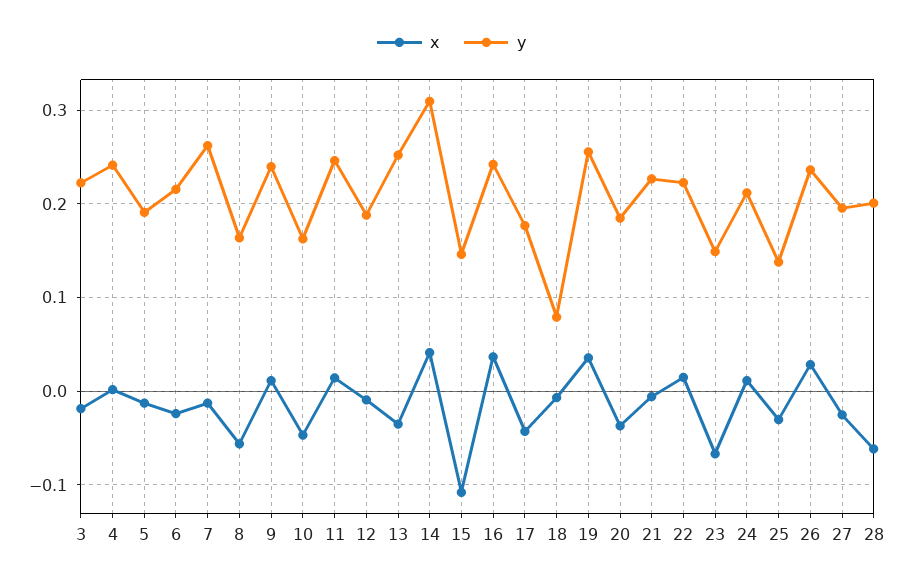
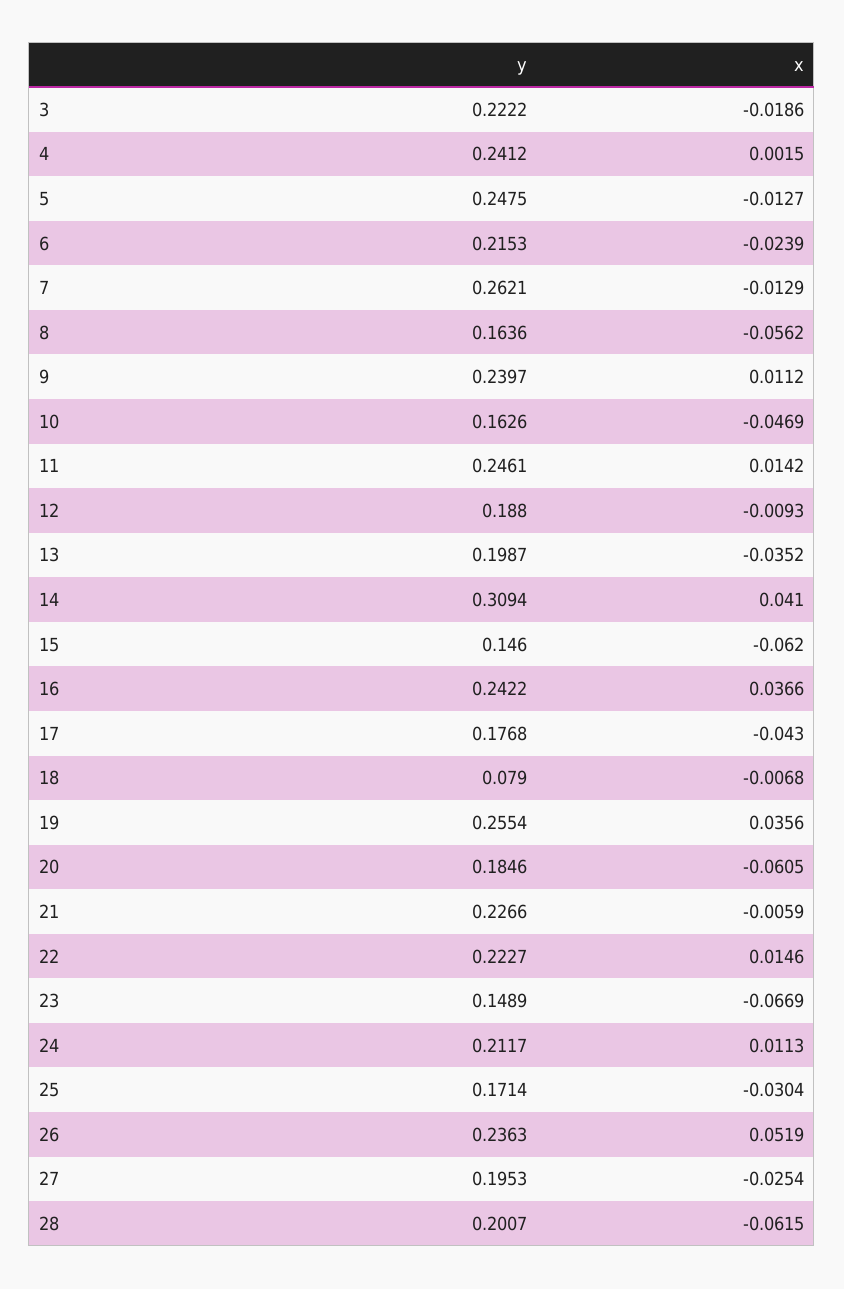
  {
    "x": {
      "3": -0.0186,
      "4": 0.0015,
      "5": -0.0127,
      "6": -0.0239,
      "7": -0.0129,
      "8": -0.0562,
      "9": 0.0112,
      "10": -0.0469,
      "11": 0.0142,
      "12": -0.0093,
      "13": -0.0352,
      "14": 0.041,
-     "15": -0.11,
+     "15": -0.062,
      "16": 0.0366,
      "17": -0.043,
      "18": -0.0068,
      "19": 0.0356,
-     "20": -0.04,
+     "20": -0.0605,
      "21": -0.0059,
      "22": 0.0146,
      "23": -0.0669,
      "24": 0.0113,
      "25": -0.0304,
-     "26": 0.03,
+     "26": 0.0519,
      "27": -0.0254,
      "28": -0.0615
    },
    "y": {
      "3": 0.2222,
      "4": 0.2412,
-     "5": 0.19,
+     "5": 0.2475,
      "6": 0.2153,
      "7": 0.2621,
      "8": 0.1636,
      "9": 0.2397,
      "10": 0.1626,
      "11": 0.2461,
      "12": 0.188,
-     "13": 0.25,
+     "13": 0.1987,
      "14": 0.3094,
      "15": 0.146,
      "16": 0.2422,
      "17": 0.1768,
      "18": 0.079,
      "19": 0.2554,
      "20": 0.1846,
      "21": 0.2266,
      "22": 0.2227,
      "23": 0.1489,
      "24": 0.2117,
-     "25": 0.14,
+     "25": 0.1714,
      "26": 0.2363,
      "27": 0.1953,
      "28": 0.2007
    }
  }

